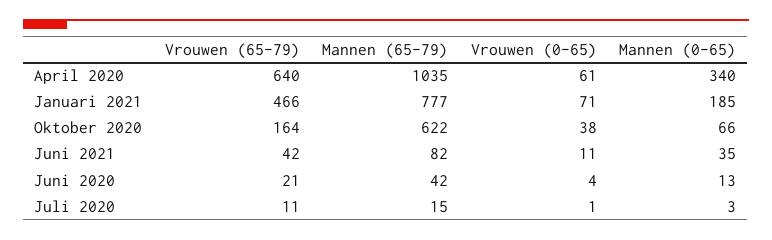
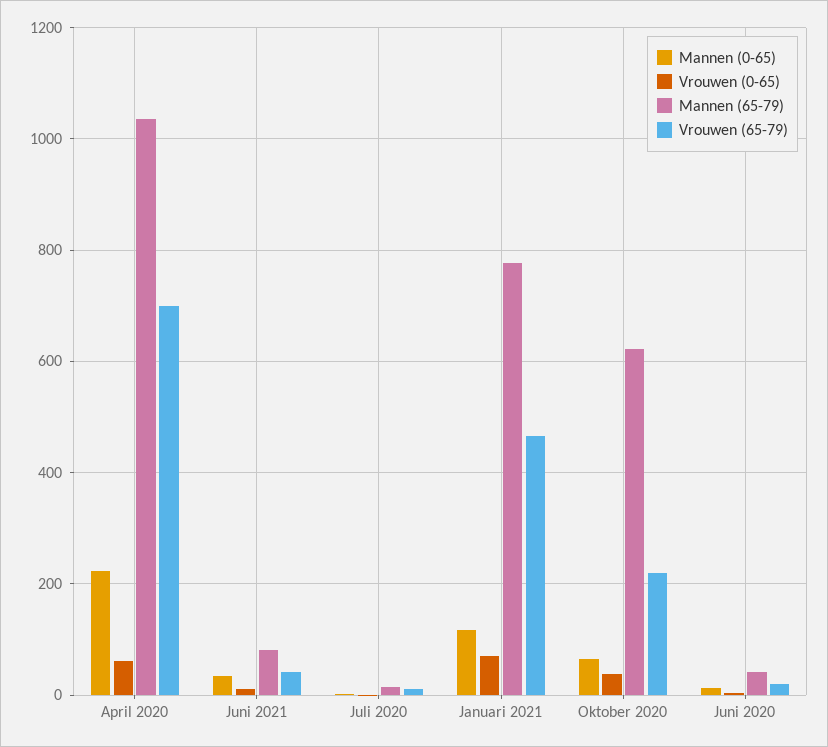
  {
    "Vrouwen (65-79)": {
-     "April 2020": 640,
+     "April 2020": 700,
      "Januari 2021": 466,
-     "Oktober 2020": 164,
+     "Oktober 2020": 220,
      "Juni 2021": 42,
      "Juni 2020": 21,
      "Juli 2020": 11
    },
    "Mannen (65-79)": {
      "April 2020": 1035,
      "Januari 2021": 777,
      "Oktober 2020": 622,
      "Juni 2021": 82,
      "Juni 2020": 42,
      "Juli 2020": 15
    },
    "Vrouwen (0-65)": {
      "April 2020": 61,
      "Januari 2021": 71,
      "Oktober 2020": 38,
      "Juni 2021": 11,
      "Juni 2020": 4,
      "Juli 2020": 1
    },
    "Mannen (0-65)": {
-     "April 2020": 340,
+     "April 2020": 220,
-     "Januari 2021": 185,
+     "Januari 2021": 120,
      "Oktober 2020": 66,
      "Juni 2021": 35,
      "Juni 2020": 13,
      "Juli 2020": 3
    }
  }

